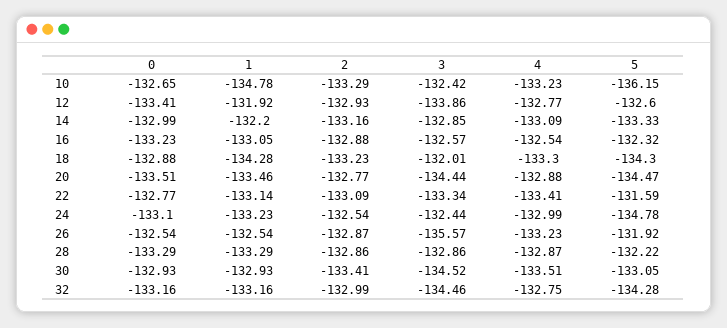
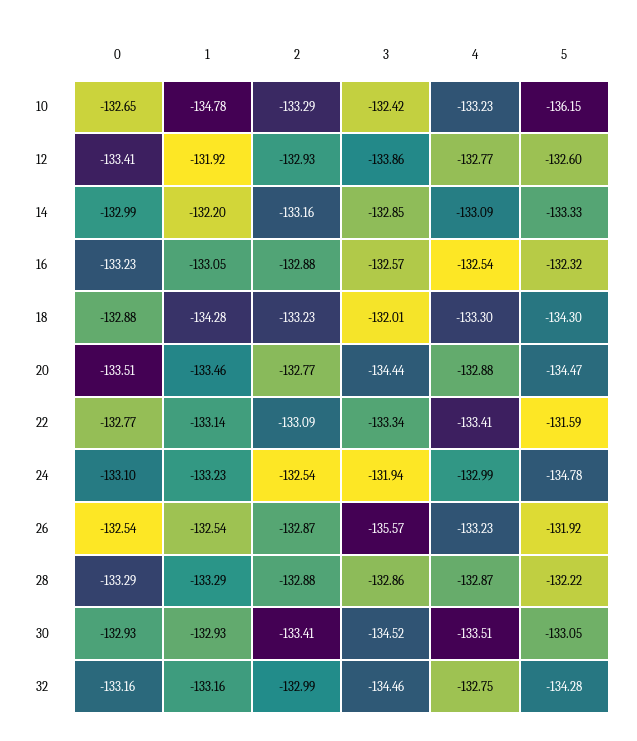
  {
    "0": {
      "10": -132.65,
      "12": -133.41,
      "14": -132.99,
      "16": -133.23,
      "18": -132.88,
      "20": -133.51,
      "22": -132.77,
      "24": -133.1,
      "26": -132.54,
      "28": -133.29,
      "30": -132.93,
      "32": -133.16
    },
    "1": {
      "10": -134.78,
      "12": -131.92,
      "14": -132.2,
      "16": -133.05,
      "18": -134.28,
      "20": -133.46,
      "22": -133.14,
      "24": -133.23,
      "26": -132.54,
      "28": -133.29,
      "30": -132.93,
      "32": -133.16
    },
    "2": {
      "10": -133.29,
      "12": -132.93,
      "14": -133.16,
      "16": -132.88,
      "18": -133.23,
      "20": -132.77,
      "22": -133.09,
      "24": -132.54,
      "26": -132.87,
-     "28": -132.86,
+     "28": -132.88,
      "30": -133.41,
      "32": -132.99
    },
    "3": {
      "10": -132.42,
      "12": -133.86,
      "14": -132.85,
      "16": -132.57,
      "18": -132.01,
      "20": -134.44,
      "22": -133.34,
-     "24": -132.44,
+     "24": -131.94,
      "26": -135.57,
      "28": -132.86,
      "30": -134.52,
      "32": -134.46
    },
    "4": {
      "10": -133.23,
      "12": -132.77,
      "14": -133.09,
      "16": -132.54,
      "18": -133.3,
      "20": -132.88,
      "22": -133.41,
      "24": -132.99,
      "26": -133.23,
      "28": -132.87,
      "30": -133.51,
      "32": -132.75
    },
    "5": {
      "10": -136.15,
      "12": -132.6,
      "14": -133.33,
      "16": -132.32,
      "18": -134.3,
      "20": -134.47,
      "22": -131.59,
      "24": -134.78,
      "26": -131.92,
      "28": -132.22,
      "30": -133.05,
      "32": -134.28
    }
  }

